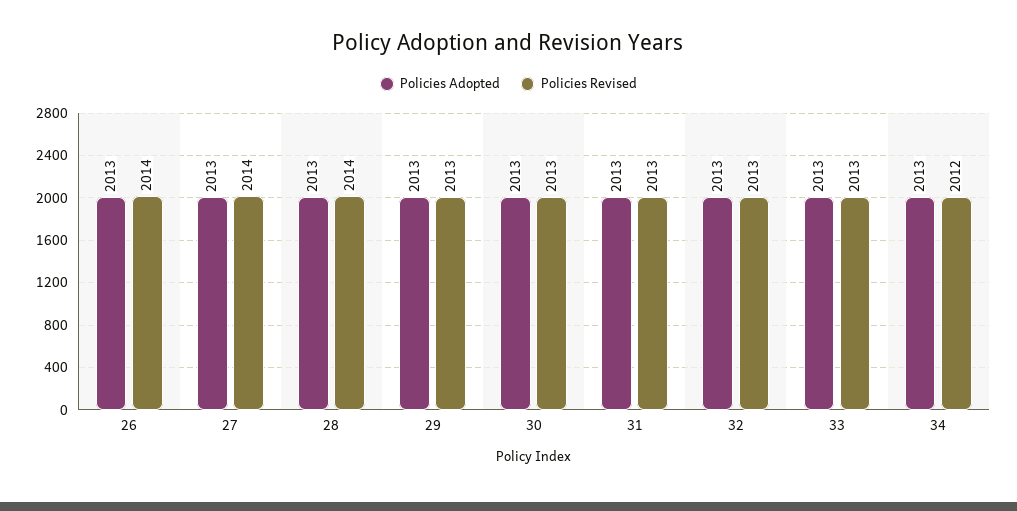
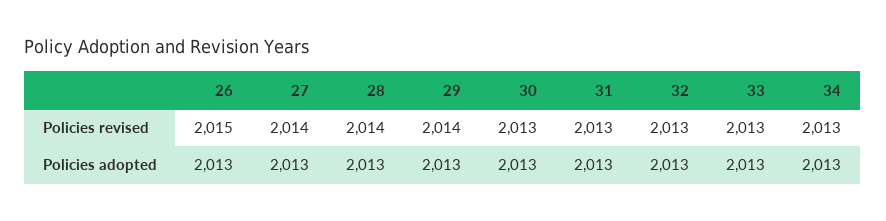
  {
    "Policies Adopted": {
      "26": 2013,
      "27": 2013,
      "28": 2013,
      "29": 2013,
      "30": 2013,
      "31": 2013,
      "32": 2013,
      "33": 2013,
      "34": 2013
    },
    "Policies Revised": {
-     "26": 2014,
+     "26": 2015,
      "27": 2014,
      "28": 2014,
-     "29": 2013,
+     "29": 2014,
      "30": 2013,
      "31": 2013,
      "32": 2013,
      "33": 2013,
-     "34": 2012
+     "34": 2013
    }
  }

